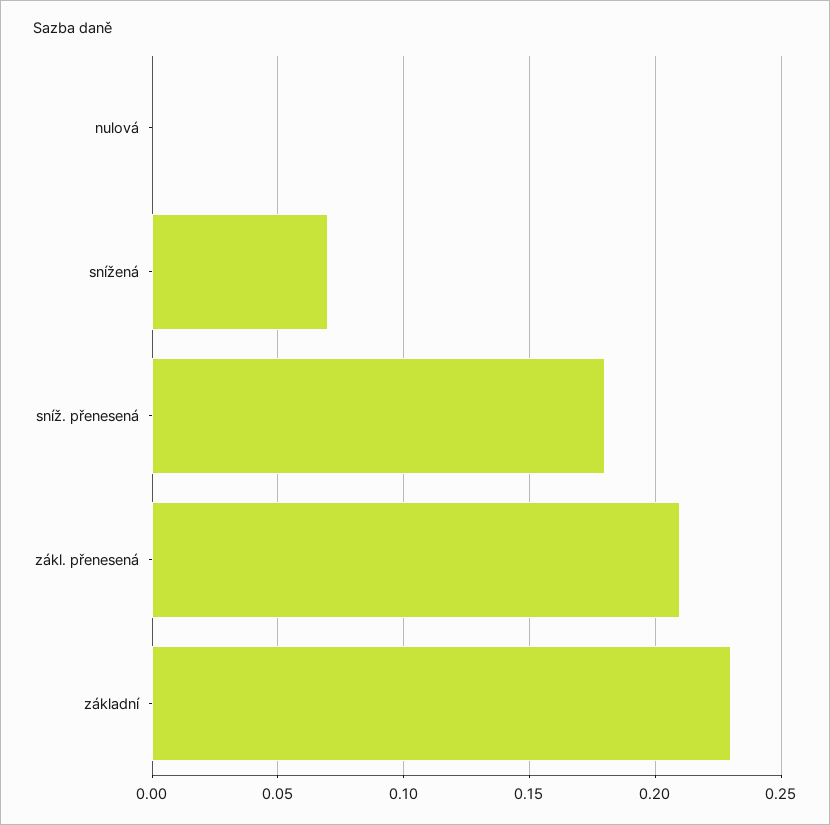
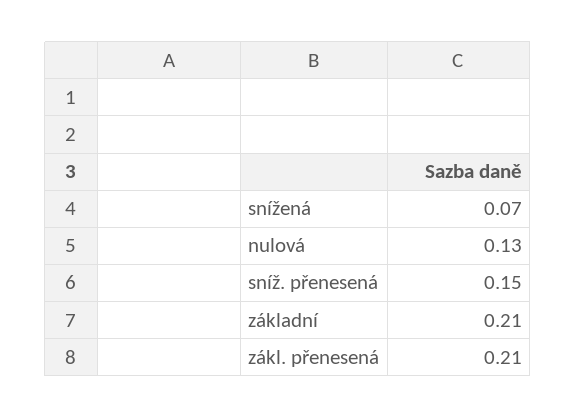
  {
-   "nulová": 0,
+   "nulová": 0.13,
    "snížená": 0.07,
-   "sníž. přenesená": 0.18,
+   "sníž. přenesená": 0.15,
    "zákl. přenesená": 0.21,
-   "základní": 0.23
+   "základní": 0.21
  }

